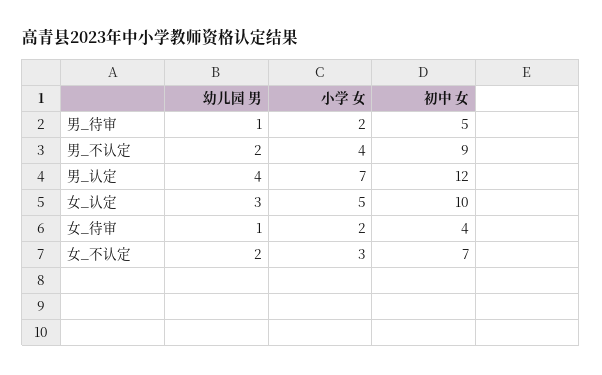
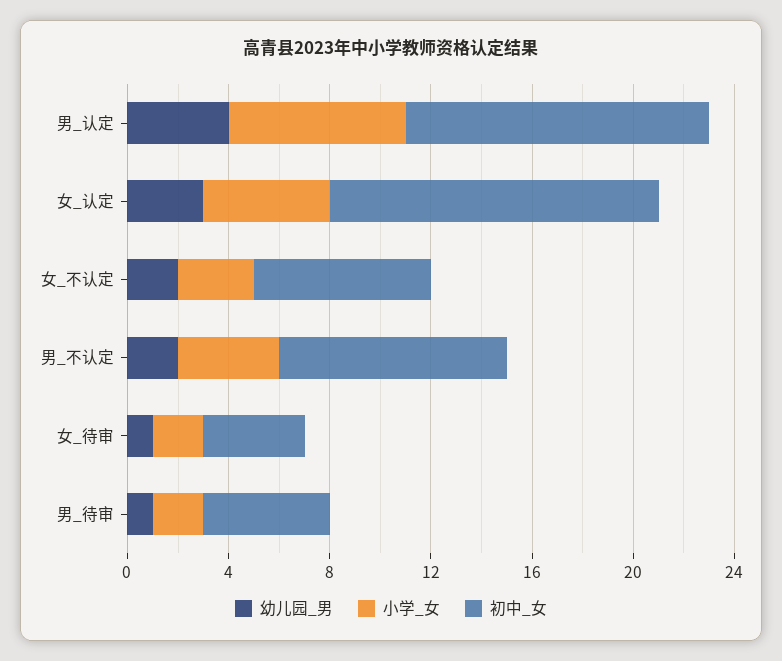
  {
    "幼儿园 男": {
      "男_待审": 1,
      "男_不认定": 2,
      "男_认定": 4,
      "女_认定": 3,
      "女_待审": 1,
      "女_不认定": 2
    },
    "小学 女": {
      "男_待审": 2,
      "男_不认定": 4,
      "男_认定": 7,
      "女_认定": 5,
      "女_待审": 2,
      "女_不认定": 3
    },
    "初中 女": {
      "男_待审": 5,
      "男_不认定": 9,
      "男_认定": 12,
-     "女_认定": 10,
+     "女_认定": 13,
      "女_待审": 4,
      "女_不认定": 7
    }
  }

